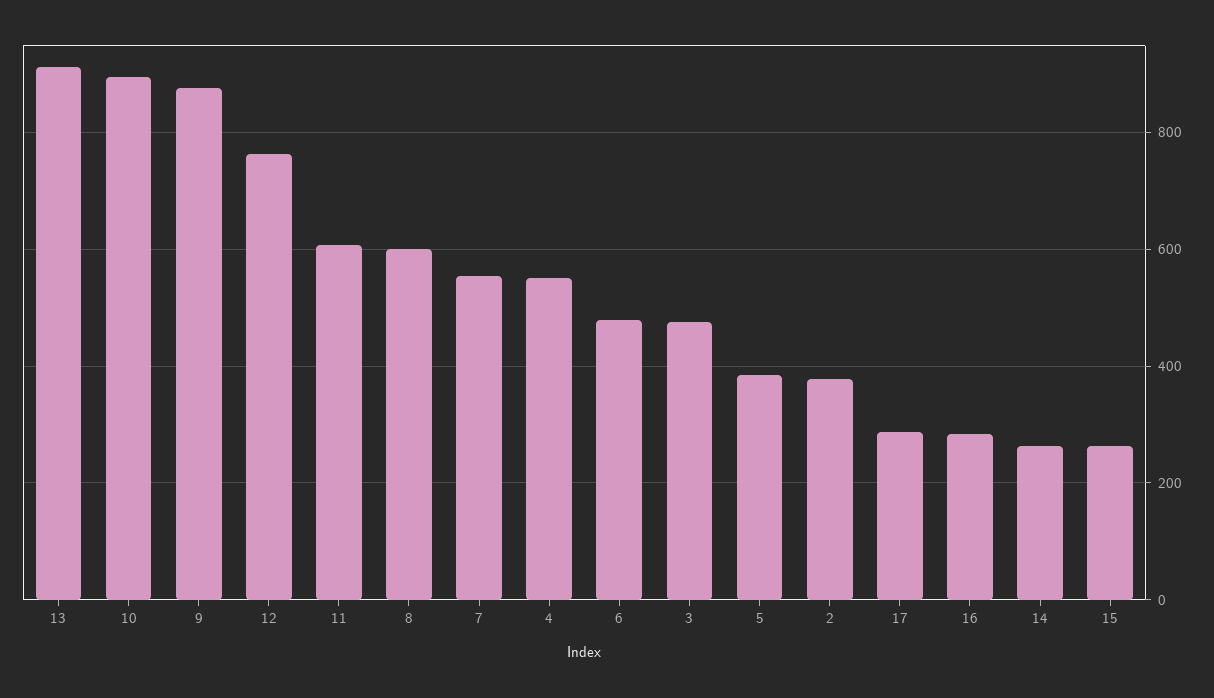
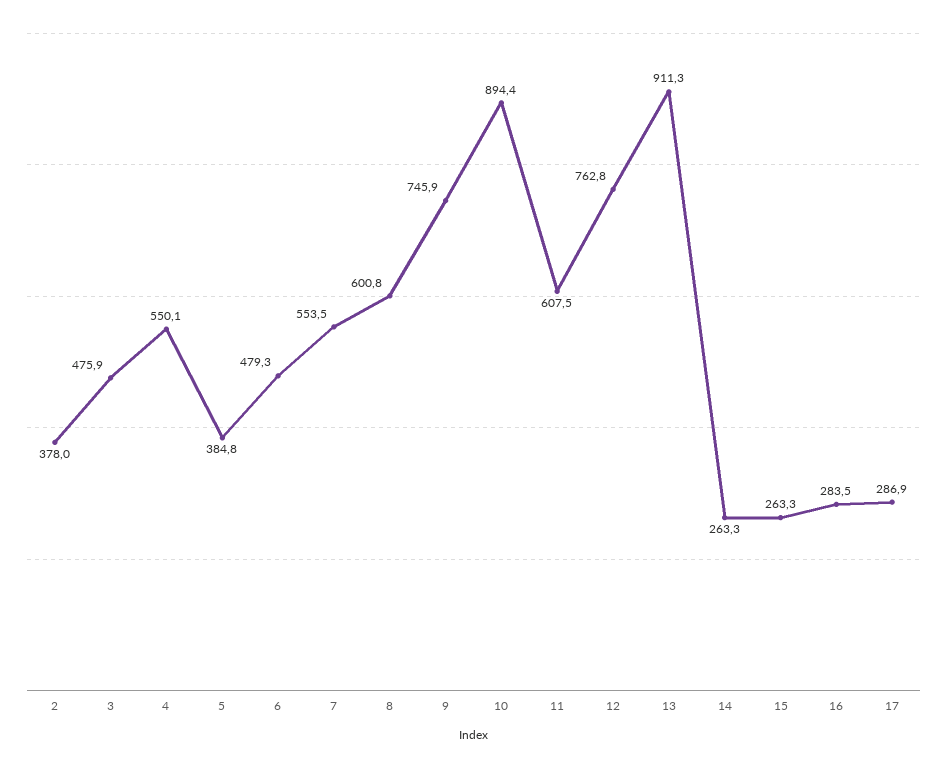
  {
    "13": 911.3,
    "10": 894.4,
-   "9": 880,
+   "9": 745.9,
    "12": 762.8,
    "11": 607.5,
    "8": 600.8,
    "7": 553.5,
    "4": 550.1,
    "6": 479.3,
    "3": 475.9,
    "5": 384.8,
    "2": 378,
    "17": 286.9,
    "16": 283.5,
    "14": 263.3,
    "15": 263.3
  }

